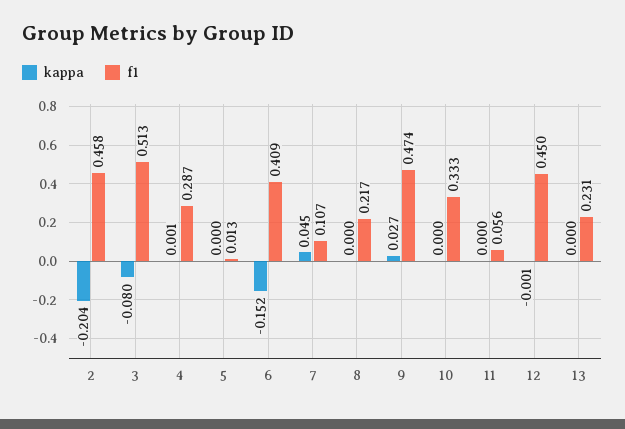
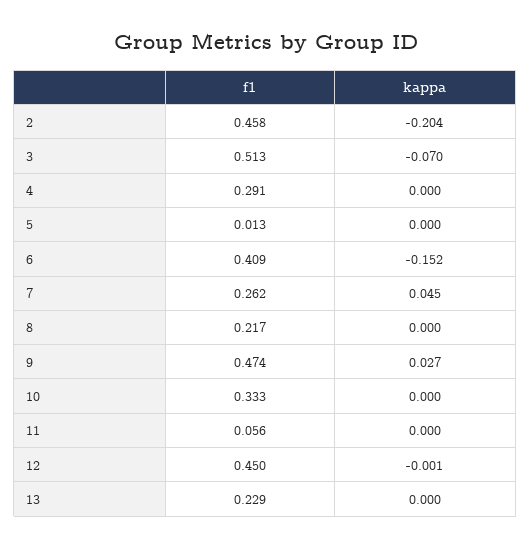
  {
    "kappa": {
      "2": -0.204,
-     "3": -0.08,
+     "3": -0.07,
-     "4": 0.001,
+     "4": 0,
      "5": 0,
      "6": -0.152,
      "7": 0.045,
      "8": 0,
      "9": 0.027,
      "10": 0,
      "11": 0,
      "12": -0.001,
      "13": 0
    },
    "f1": {
      "2": 0.458,
      "3": 0.513,
-     "4": 0.287,
+     "4": 0.291,
      "5": 0.013,
      "6": 0.409,
-     "7": 0.107,
+     "7": 0.262,
      "8": 0.217,
      "9": 0.474,
      "10": 0.333,
      "11": 0.056,
      "12": 0.45,
-     "13": 0.231
+     "13": 0.229
    }
  }

